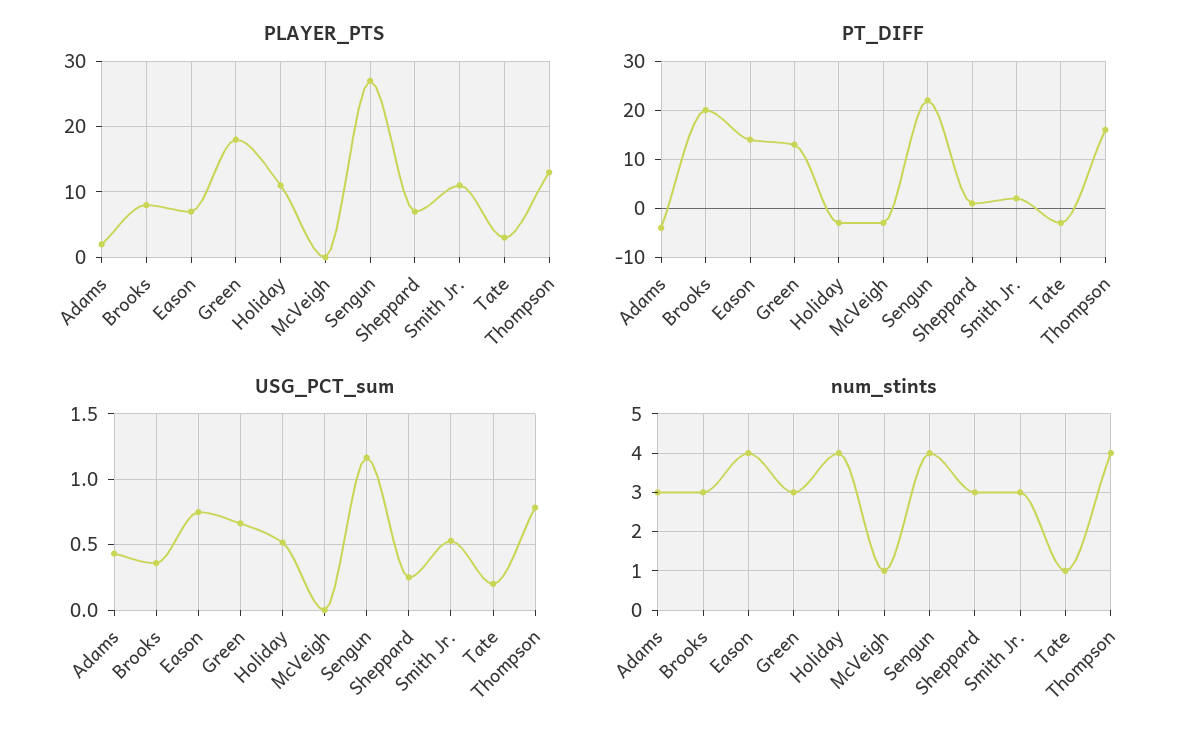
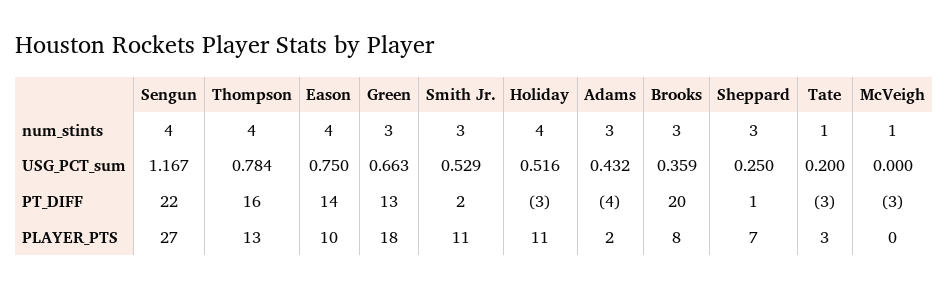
  {
    "PLAYER_PTS": {
      "Adams": 2,
      "Brooks": 8,
-     "Eason": 7,
+     "Eason": 10,
      "Green": 18,
      "Holiday": 11,
      "McVeigh": 0,
      "Sengun": 27,
      "Sheppard": 7,
      "Smith Jr.": 11,
      "Tate": 3,
      "Thompson": 13
    },
    "PT_DIFF": {
      "Adams": -4,
      "Brooks": 20,
      "Eason": 14,
      "Green": 13,
      "Holiday": -3,
      "McVeigh": -3,
      "Sengun": 22,
      "Sheppard": 1,
      "Smith Jr.": 2,
      "Tate": -3,
      "Thompson": 16
    },
    "USG_PCT_sum": {
      "Adams": 0.432,
      "Brooks": 0.359,
      "Eason": 0.75,
      "Green": 0.663,
      "Holiday": 0.516,
      "McVeigh": 0,
      "Sengun": 1.167,
      "Sheppard": 0.25,
      "Smith Jr.": 0.529,
      "Tate": 0.2,
      "Thompson": 0.784
    },
    "num_stints": {
      "Adams": 3,
      "Brooks": 3,
      "Eason": 4,
      "Green": 3,
      "Holiday": 4,
      "McVeigh": 1,
      "Sengun": 4,
      "Sheppard": 3,
      "Smith Jr.": 3,
      "Tate": 1,
      "Thompson": 4
    }
  }

